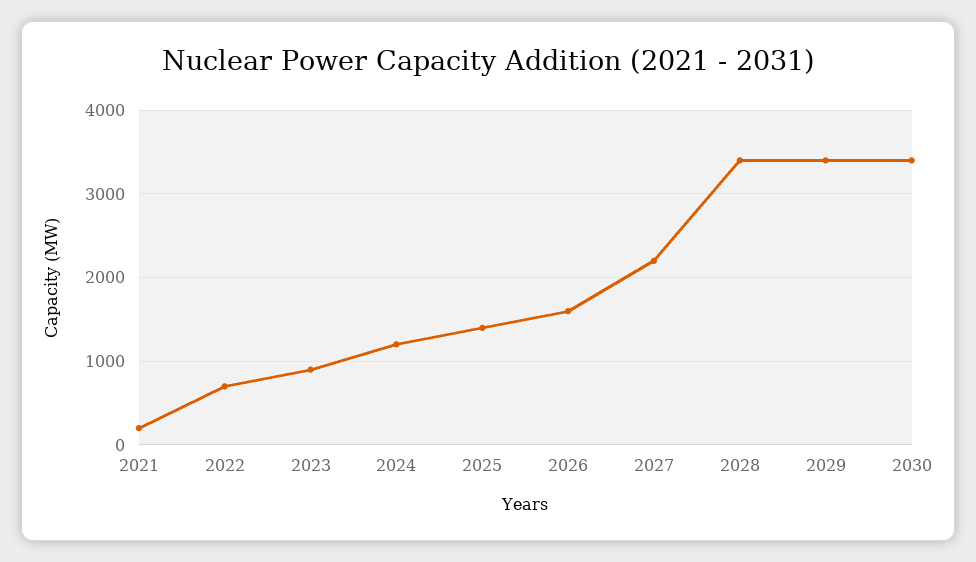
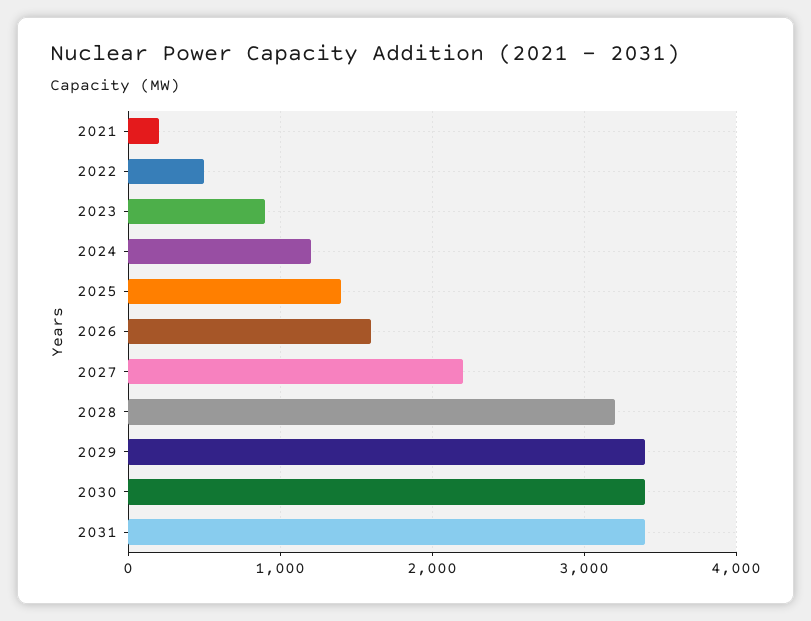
  {
    "2021": 200,
-   "2022": 700,
+   "2022": 500,
    "2023": 900,
    "2024": 1200,
    "2025": 1400,
    "2026": 1600,
    "2027": 2200,
-   "2028": 3400,
+   "2028": 3200,
    "2029": 3400,
-   "2030": 3400
+   "2030": 3400,
+   "2031": 3400
  }

